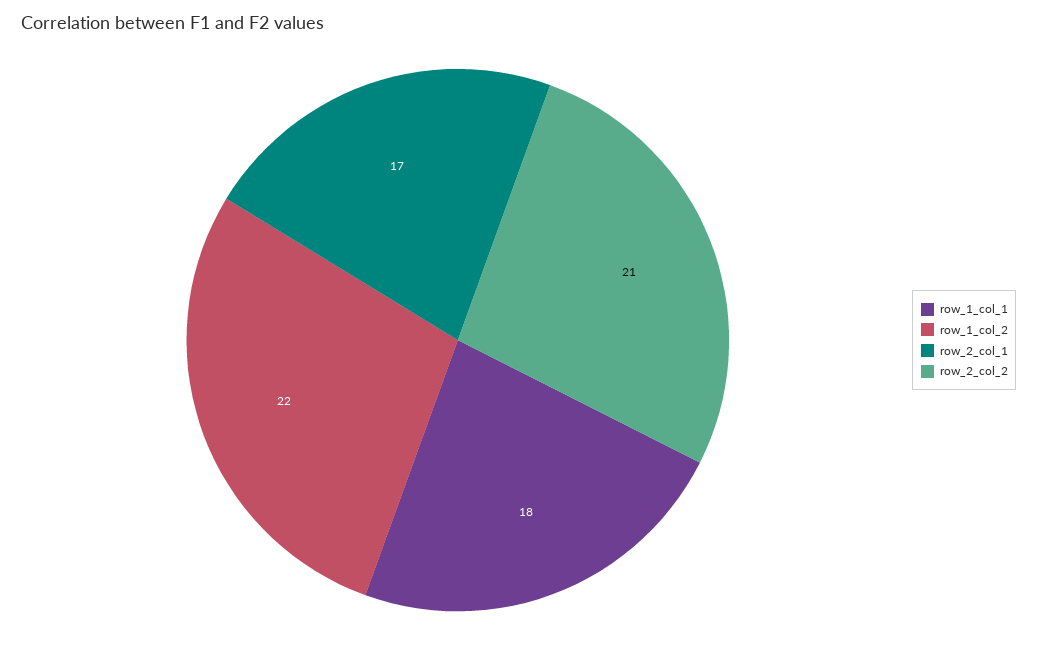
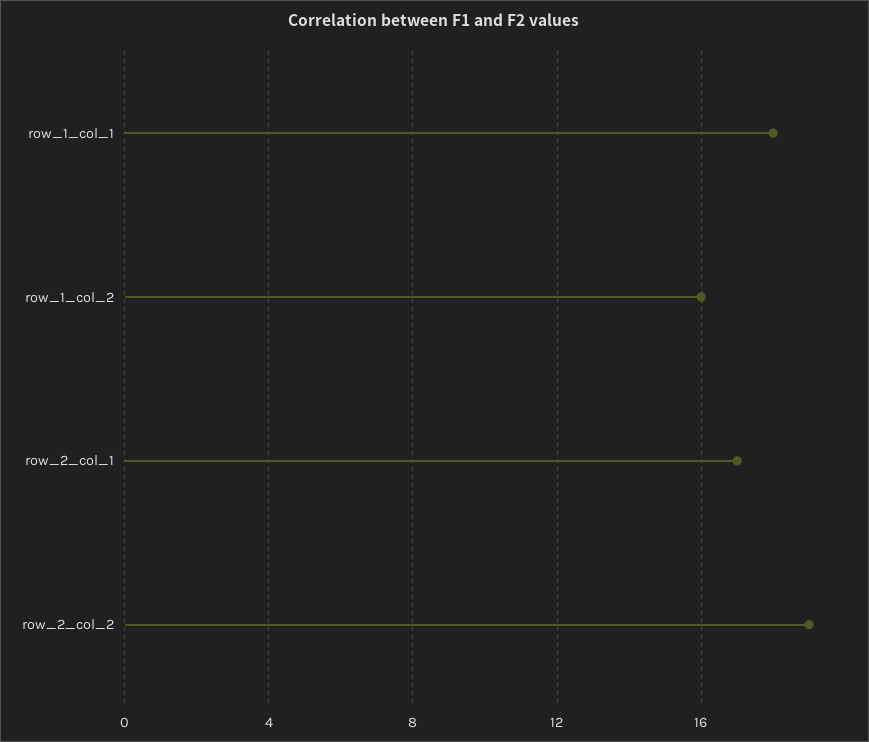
  {
    "row_1_col_1": 18,
-   "row_1_col_2": 22,
+   "row_1_col_2": 16,
    "row_2_col_1": 17,
-   "row_2_col_2": 21
+   "row_2_col_2": 19
  }

